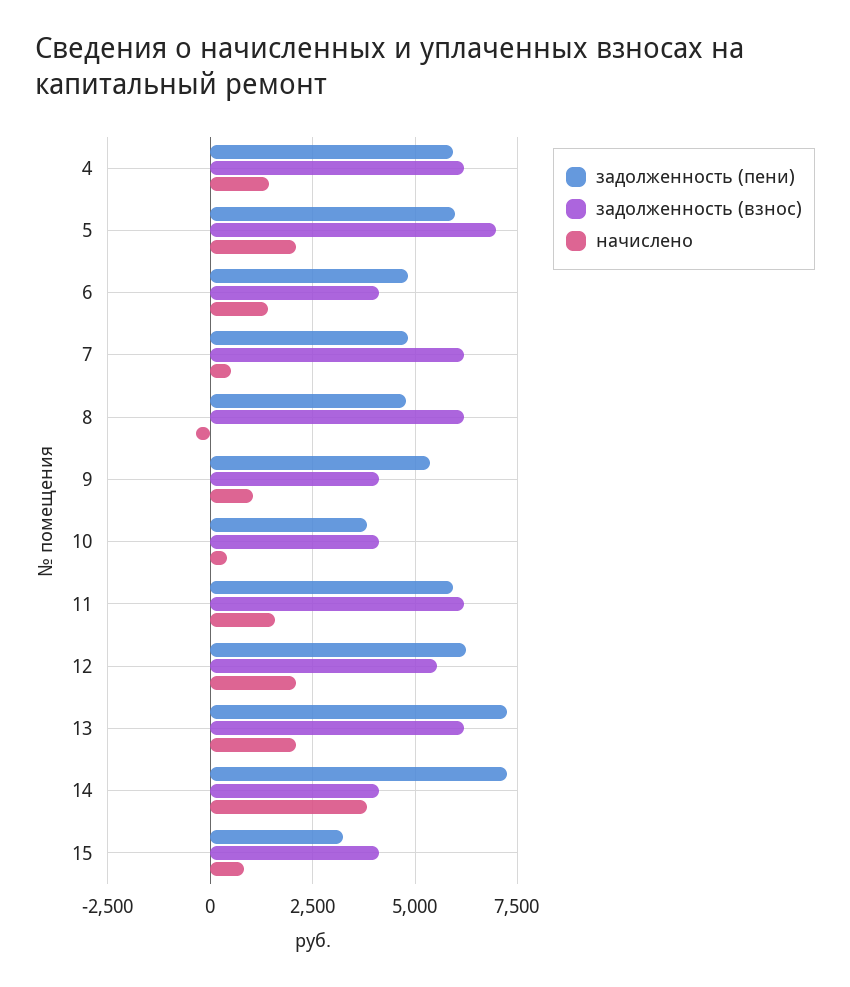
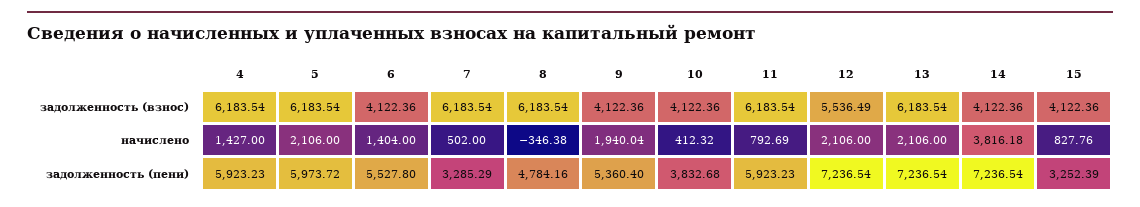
  {
    "задолженность (пени)": {
      "4": 5923.23,
      "5": 5973.72,
-     "6": 4750,
+     "6": 5527.8,
-     "7": 4750,
+     "7": 3285.29,
      "8": 4784.16,
      "9": 5360.4,
      "10": 3832.68,
      "11": 5923.23,
-     "12": 6250,
+     "12": 7236.54,
      "13": 7236.54,
      "14": 7236.54,
      "15": 3252.39
    },
    "задолженность (взнос)": {
      "4": 6183.54,
-     "5": 7000,
+     "5": 6183.54,
      "6": 4122.36,
      "7": 6183.54,
      "8": 6183.54,
      "9": 4122.36,
      "10": 4122.36,
      "11": 6183.54,
      "12": 5536.49,
      "13": 6183.54,
      "14": 4122.36,
      "15": 4122.36
    },
    "начислено": {
      "4": 1427,
      "5": 2106,
      "6": 1404,
      "7": 502,
      "8": -346.38,
-     "9": 1000,
+     "9": 1940.04,
      "10": 412.32,
-     "11": 1500,
+     "11": 792.69,
      "12": 2106,
      "13": 2106,
      "14": 3816.18,
      "15": 827.76
    }
  }

